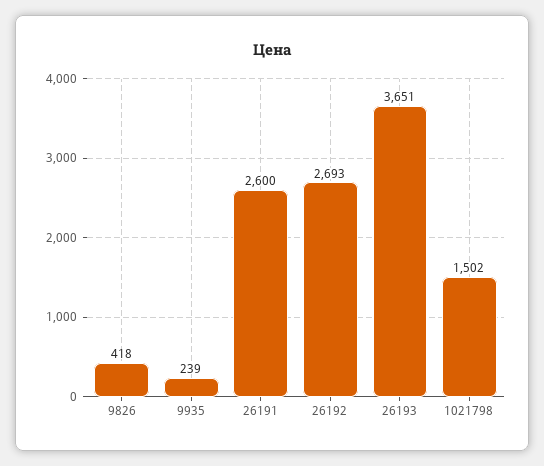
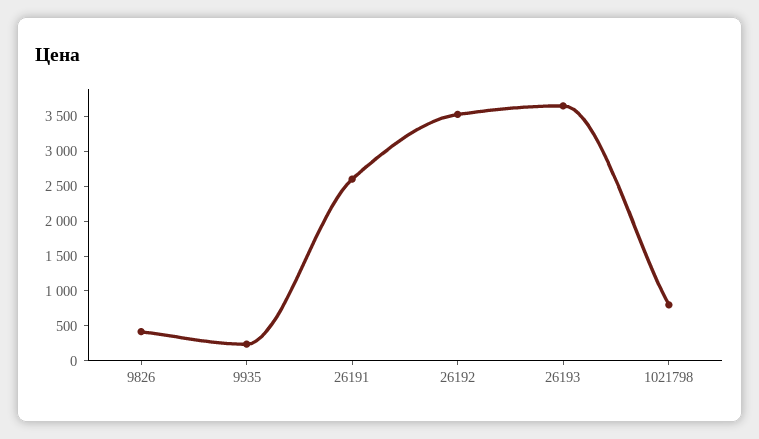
  {
    "9826": 418,
    "9935": 239,
    "26191": 2600,
-   "26192": 2693,
+   "26192": 3500,
    "26193": 3651,
-   "1021798": 1502
+   "1021798": 750
  }

